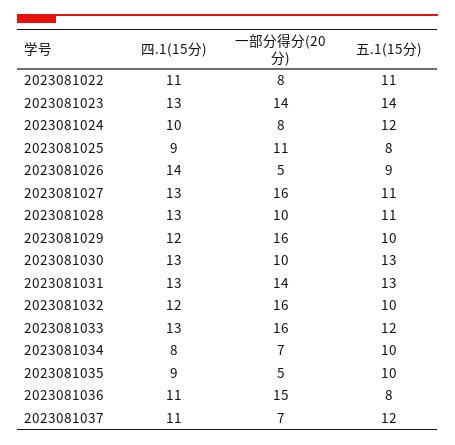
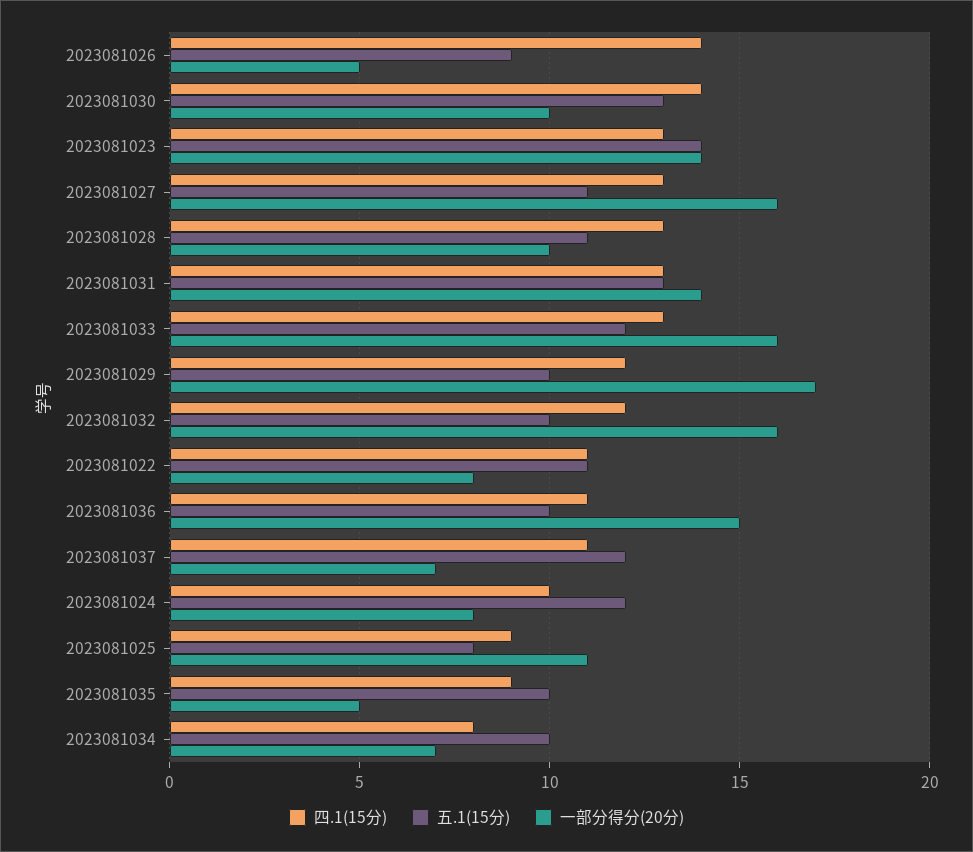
  {
    "四.1(15分)": {
      "2023081022": 11,
      "2023081023": 13,
      "2023081024": 10,
      "2023081025": 9,
      "2023081026": 14,
      "2023081027": 13,
      "2023081028": 13,
      "2023081029": 12,
-     "2023081030": 13,
+     "2023081030": 14,
      "2023081031": 13,
      "2023081032": 12,
      "2023081033": 13,
      "2023081034": 8,
      "2023081035": 9,
      "2023081036": 11,
      "2023081037": 11
    },
    "一部分得分(20分)": {
      "2023081022": 8,
      "2023081023": 14,
      "2023081024": 8,
      "2023081025": 11,
      "2023081026": 5,
      "2023081027": 16,
      "2023081028": 10,
-     "2023081029": 16,
+     "2023081029": 17,
      "2023081030": 10,
      "2023081031": 14,
      "2023081032": 16,
      "2023081033": 16,
      "2023081034": 7,
      "2023081035": 5,
      "2023081036": 15,
      "2023081037": 7
    },
    "五.1(15分)": {
      "2023081022": 11,
      "2023081023": 14,
      "2023081024": 12,
      "2023081025": 8,
      "2023081026": 9,
      "2023081027": 11,
      "2023081028": 11,
      "2023081029": 10,
      "2023081030": 13,
      "2023081031": 13,
      "2023081032": 10,
      "2023081033": 12,
      "2023081034": 10,
      "2023081035": 10,
-     "2023081036": 8,
+     "2023081036": 10,
      "2023081037": 12
    }
  }

